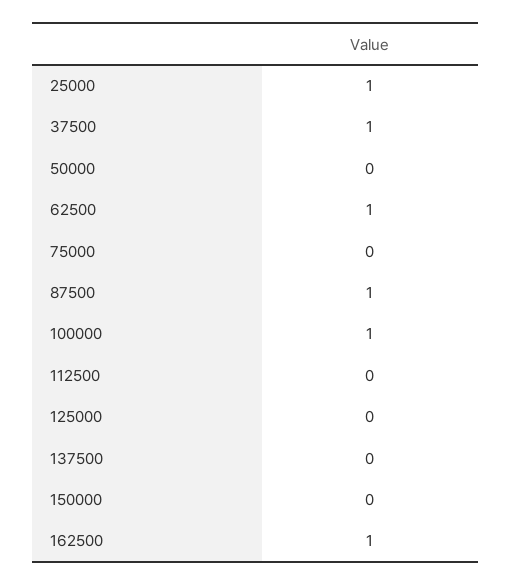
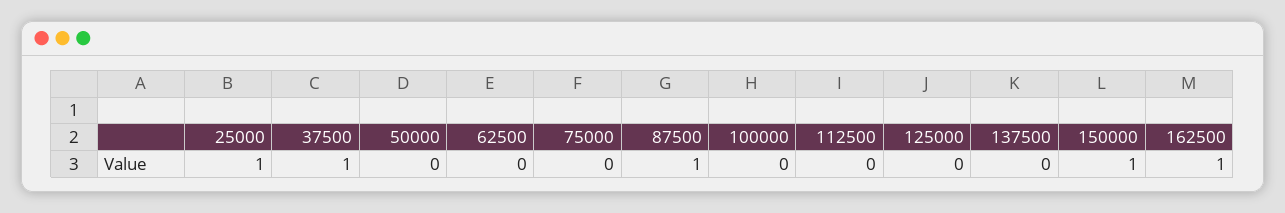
  {
    "25000": 1,
    "37500": 1,
    "50000": 0,
-   "62500": 1,
+   "62500": 0,
    "75000": 0,
    "87500": 1,
-   "100000": 1,
+   "100000": 0,
    "112500": 0,
    "125000": 0,
    "137500": 0,
-   "150000": 0,
+   "150000": 1,
    "162500": 1
  }

